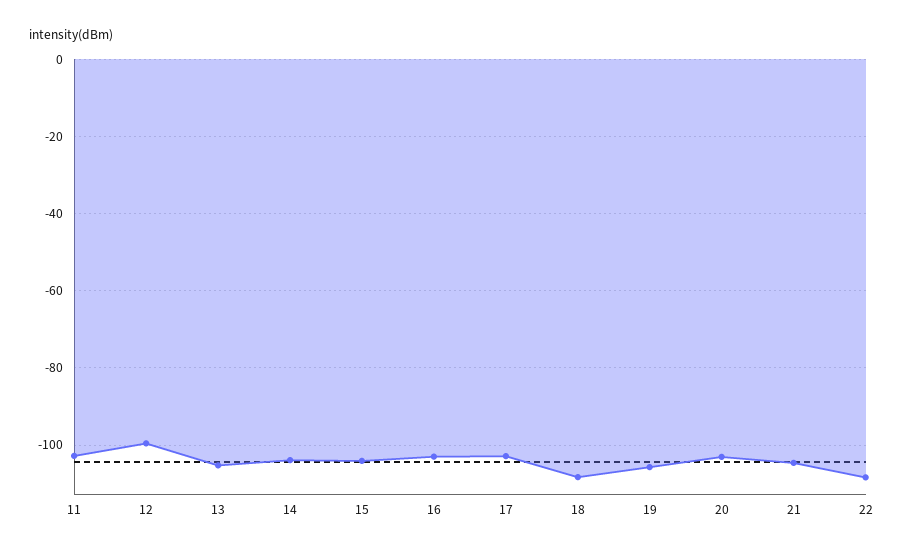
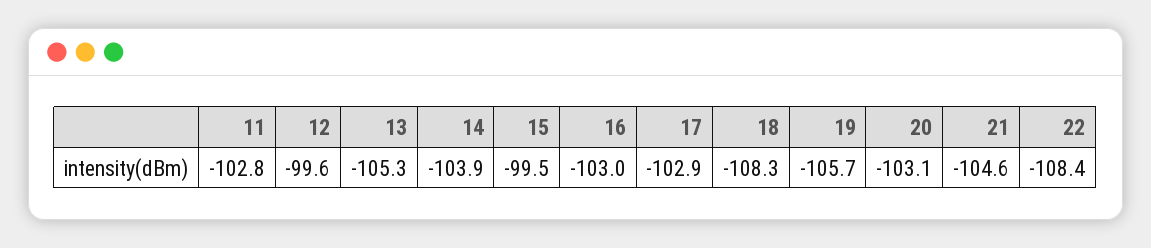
  {
    "11": -102.8,
    "12": -99.6,
    "13": -105.3,
    "14": -103.9,
-   "15": -104,
+   "15": -99.5,
    "16": -103,
    "17": -102.9,
    "18": -108.3,
    "19": -105.7,
    "20": -103.1,
    "21": -104.6,
    "22": -108.4
  }

